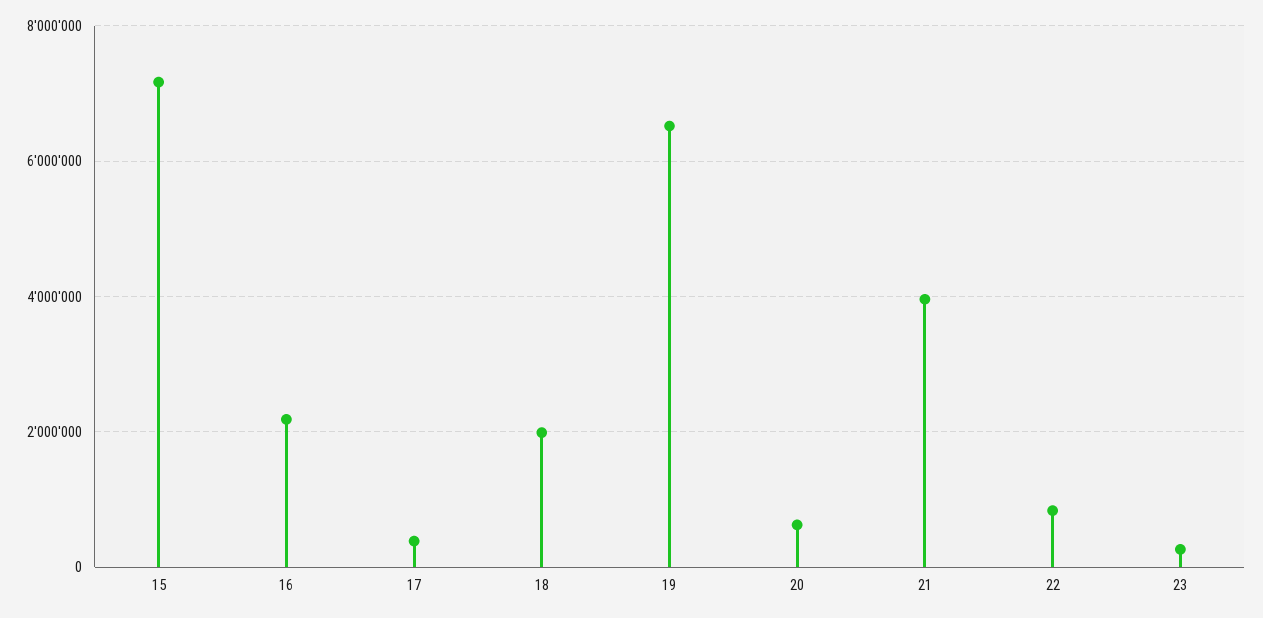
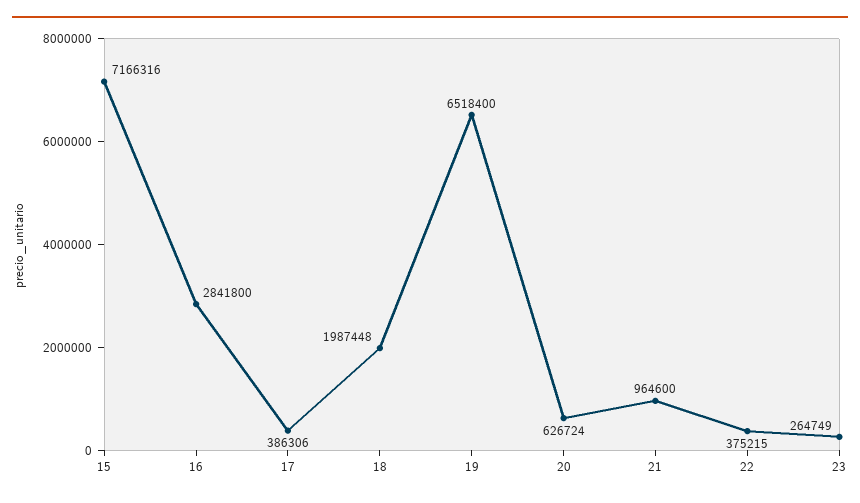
  {
    "15": 7166316,
-   "16": 2200000,
+   "16": 2841800,
    "17": 386306,
    "18": 1987448,
    "19": 6518400,
    "20": 626724,
-   "21": 4000000,
+   "21": 964600,
-   "22": 800000,
+   "22": 375215,
    "23": 264749
  }

